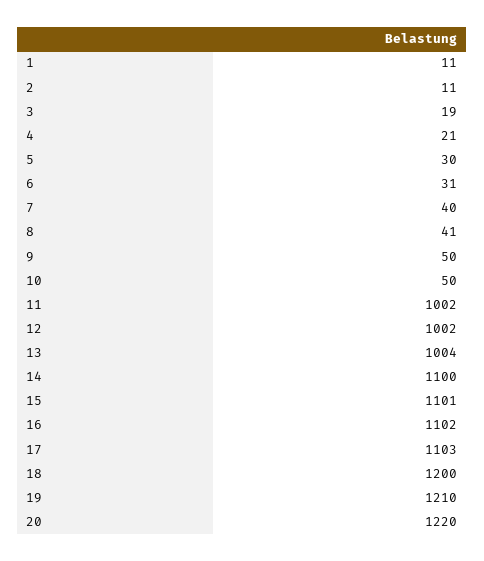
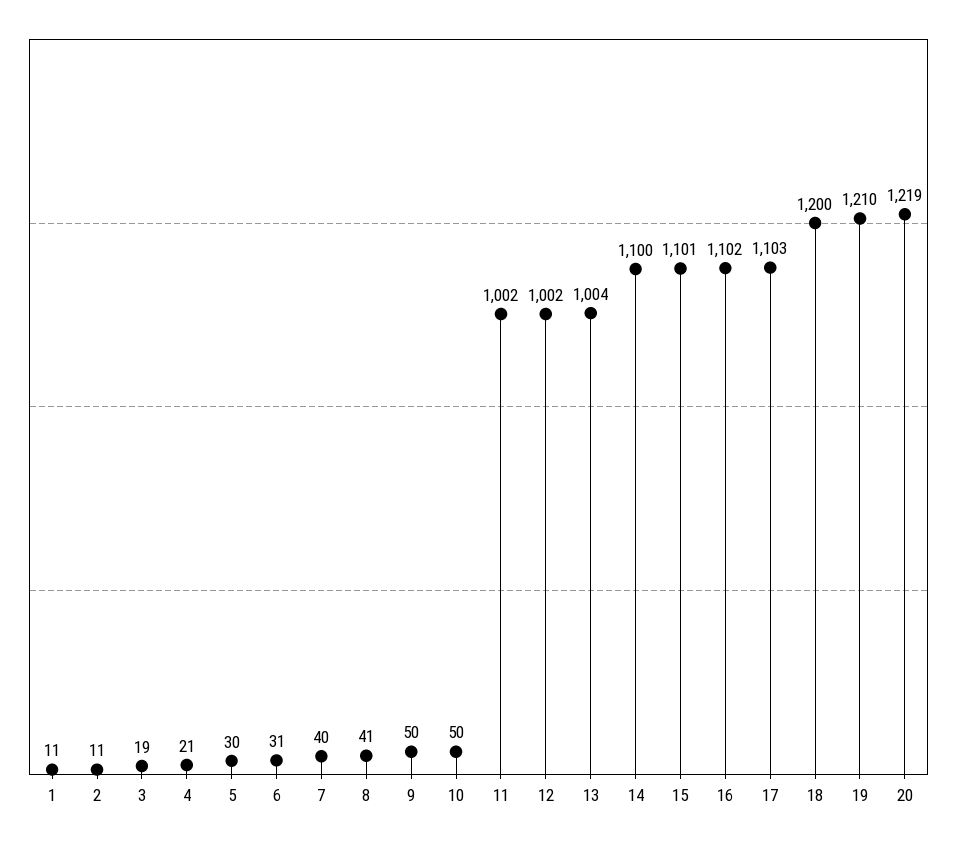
  {
    "1": 11,
    "2": 11,
    "3": 19,
    "4": 21,
    "5": 30,
    "6": 31,
    "7": 40,
    "8": 41,
    "9": 50,
    "10": 50,
    "11": 1002,
    "12": 1002,
    "13": 1004,
    "14": 1100,
    "15": 1101,
    "16": 1102,
    "17": 1103,
    "18": 1200,
    "19": 1210,
-   "20": 1220
+   "20": 1219
  }

